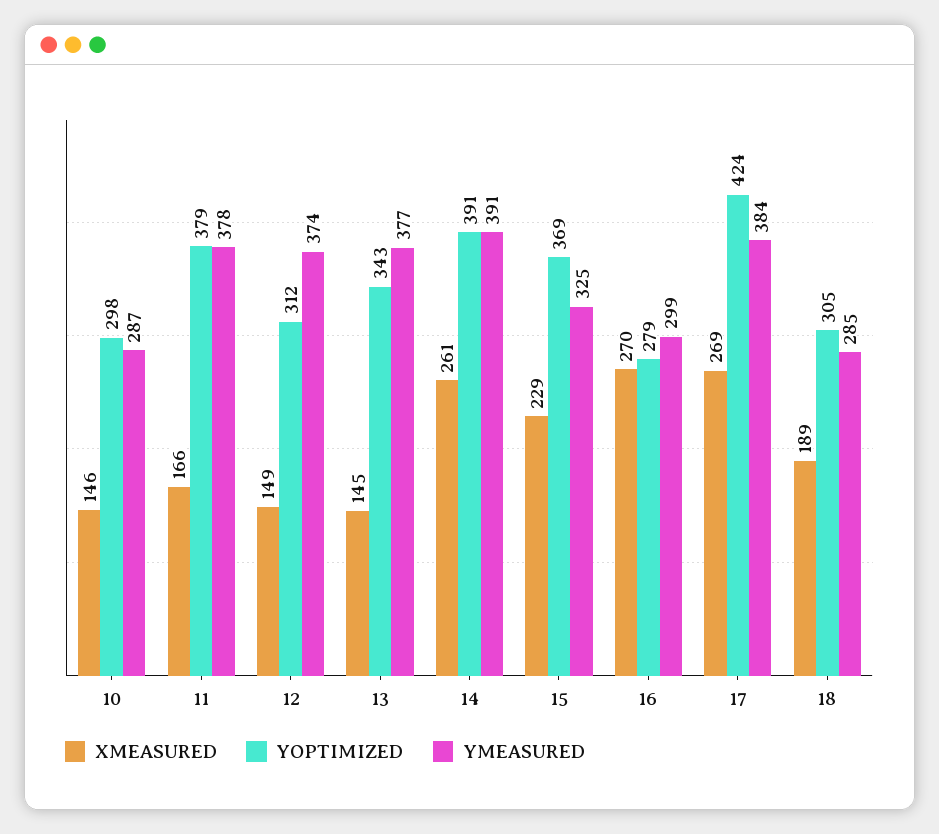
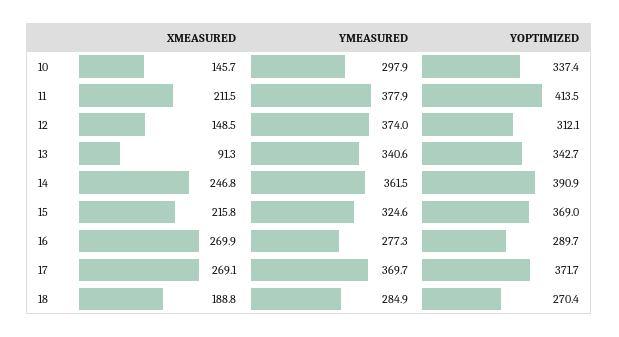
  {
    "XMEASURED": {
      "10": 145.7,
-     "11": 166,
+     "11": 211.5,
      "12": 148.5,
-     "13": 145,
+     "13": 91.3,
-     "14": 261,
+     "14": 246.8,
-     "15": 229,
+     "15": 215.8,
      "16": 269.9,
      "17": 269.1,
      "18": 188.8
    },
    "YOPTIMIZED": {
-     "10": 298,
+     "10": 337.4,
-     "11": 379,
+     "11": 413.5,
      "12": 312.1,
      "13": 342.7,
      "14": 390.9,
      "15": 369,
-     "16": 279,
+     "16": 289.7,
-     "17": 424,
+     "17": 371.7,
-     "18": 305
+     "18": 270.4
    },
    "YMEASURED": {
-     "10": 287,
+     "10": 297.9,
      "11": 377.9,
      "12": 374,
-     "13": 377,
+     "13": 340.6,
-     "14": 391,
+     "14": 361.5,
      "15": 324.6,
-     "16": 299,
+     "16": 277.3,
-     "17": 384,
+     "17": 369.7,
      "18": 284.9
    }
  }

